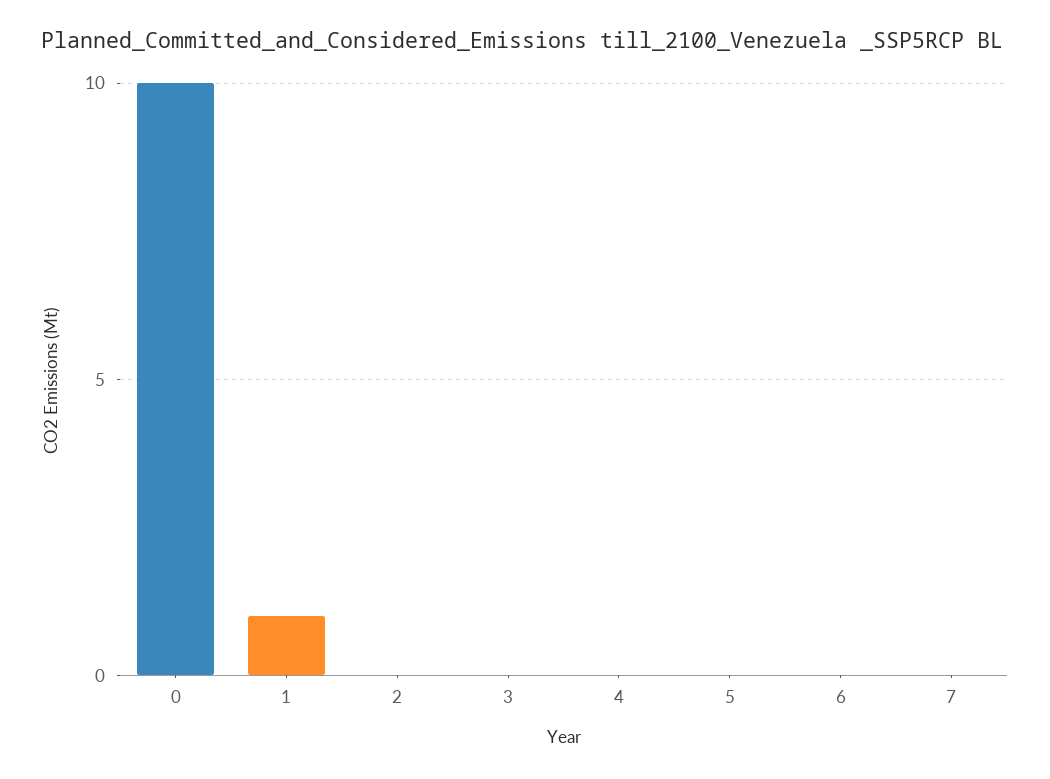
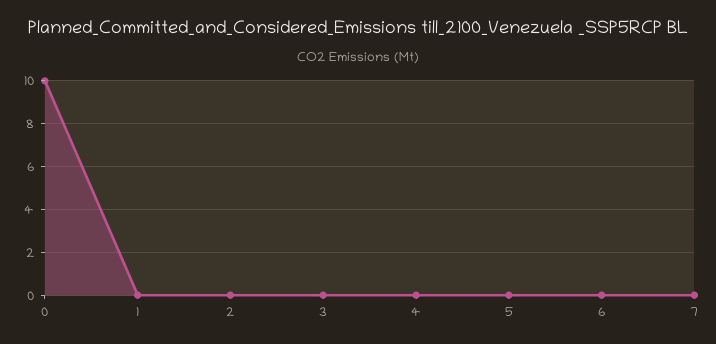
  {
    "0": 10,
-   "1": 1,
+   "1": 0,
    "2": 0,
    "3": 0,
    "4": 0,
    "5": 0,
    "6": 0,
    "7": 0
  }

